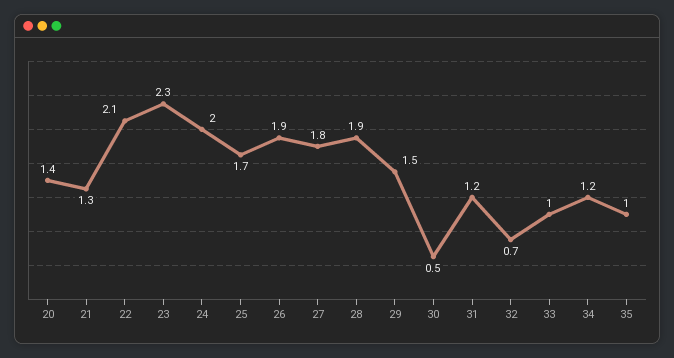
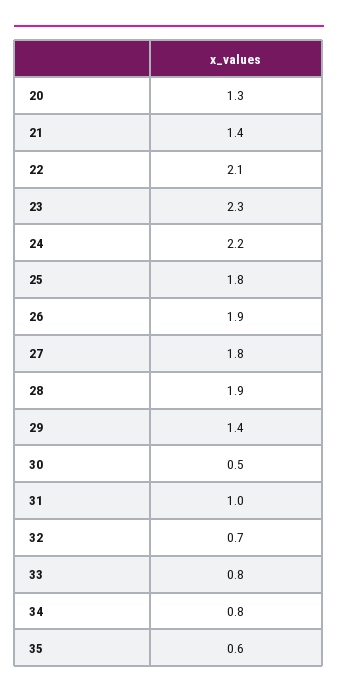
  {
-   "20": 1.4,
+   "20": 1.3,
-   "21": 1.3,
+   "21": 1.4,
    "22": 2.1,
    "23": 2.3,
-   "24": 2,
+   "24": 2.2,
-   "25": 1.7,
+   "25": 1.8,
    "26": 1.9,
    "27": 1.8,
    "28": 1.9,
-   "29": 1.5,
+   "29": 1.4,
    "30": 0.5,
-   "31": 1.2,
+   "31": 1,
    "32": 0.7,
-   "33": 1,
+   "33": 0.8,
-   "34": 1.2,
+   "34": 0.8,
-   "35": 1
+   "35": 0.6
  }

